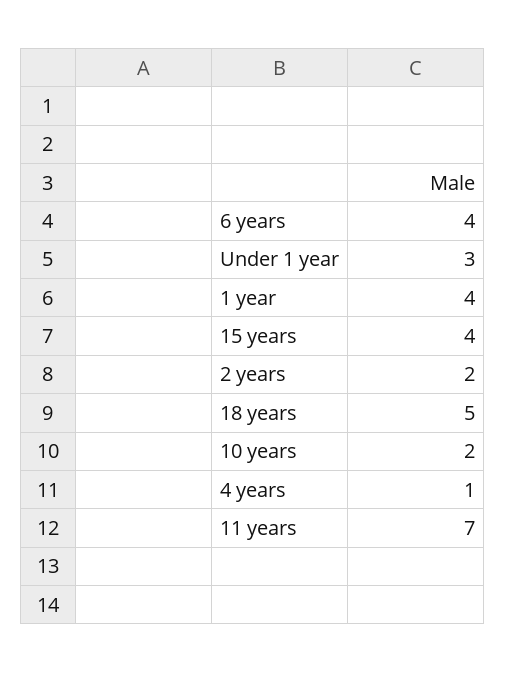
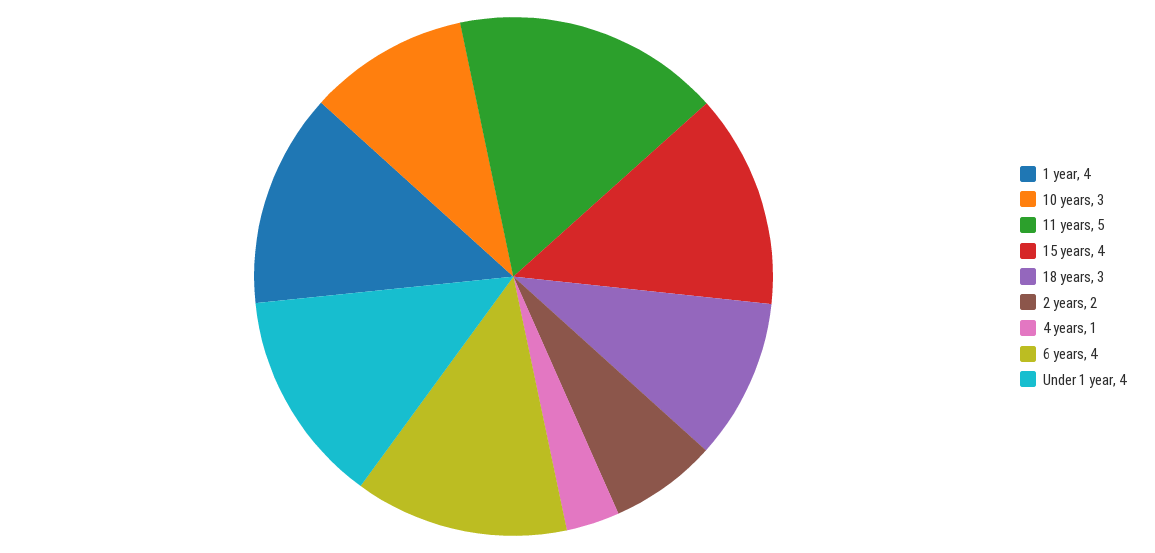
  {
    "6 years": 4,
-   "Under 1 year": 3,
+   "Under 1 year": 4,
    "1 year": 4,
    "15 years": 4,
    "2 years": 2,
-   "18 years": 5,
+   "18 years": 3,
-   "10 years": 2,
+   "10 years": 3,
    "4 years": 1,
-   "11 years": 7
+   "11 years": 5
  }

